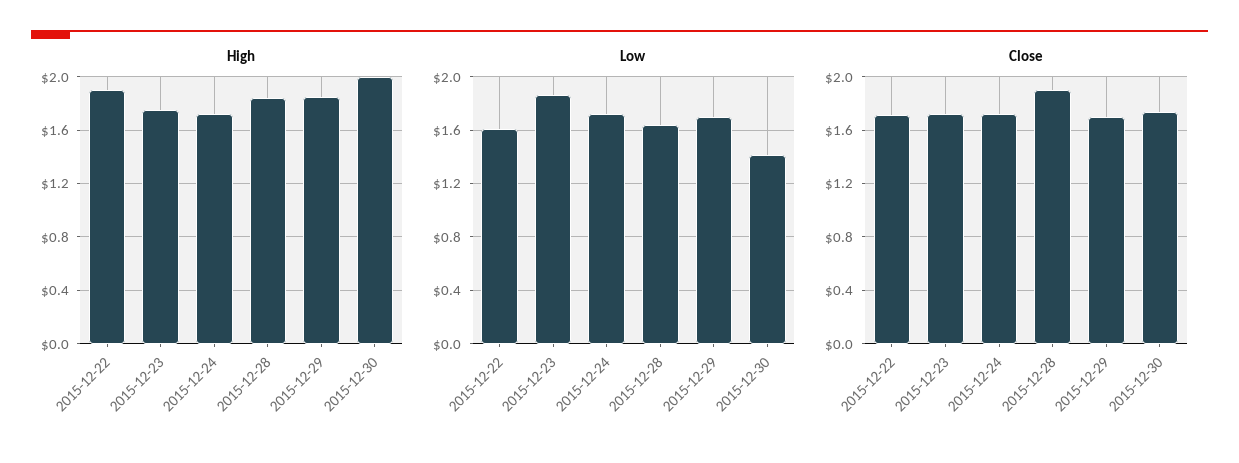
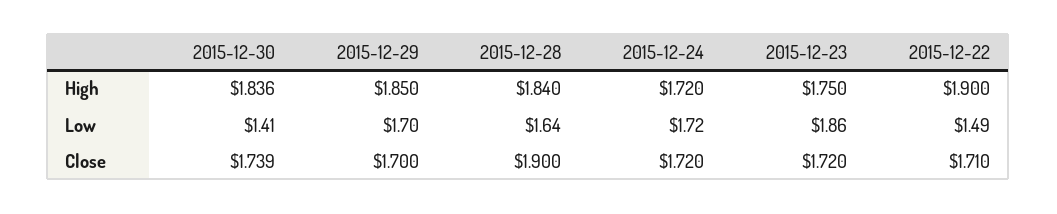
  {
    "High": {
      "2015-12-22": 1.9,
      "2015-12-23": 1.75,
      "2015-12-24": 1.72,
      "2015-12-28": 1.84,
      "2015-12-29": 1.85,
-     "2015-12-30": 2
+     "2015-12-30": 1.836
    },
    "Low": {
-     "2015-12-22": 1.6,
+     "2015-12-22": 1.49,
      "2015-12-23": 1.86,
      "2015-12-24": 1.72,
      "2015-12-28": 1.64,
      "2015-12-29": 1.7,
      "2015-12-30": 1.41
    },
    "Close": {
      "2015-12-22": 1.71,
      "2015-12-23": 1.72,
      "2015-12-24": 1.72,
      "2015-12-28": 1.9,
      "2015-12-29": 1.7,
      "2015-12-30": 1.739
    }
  }

